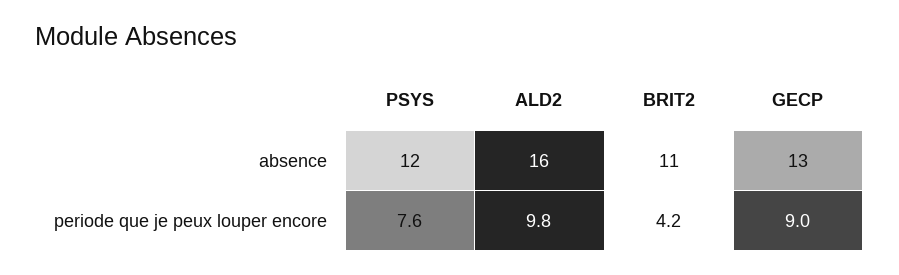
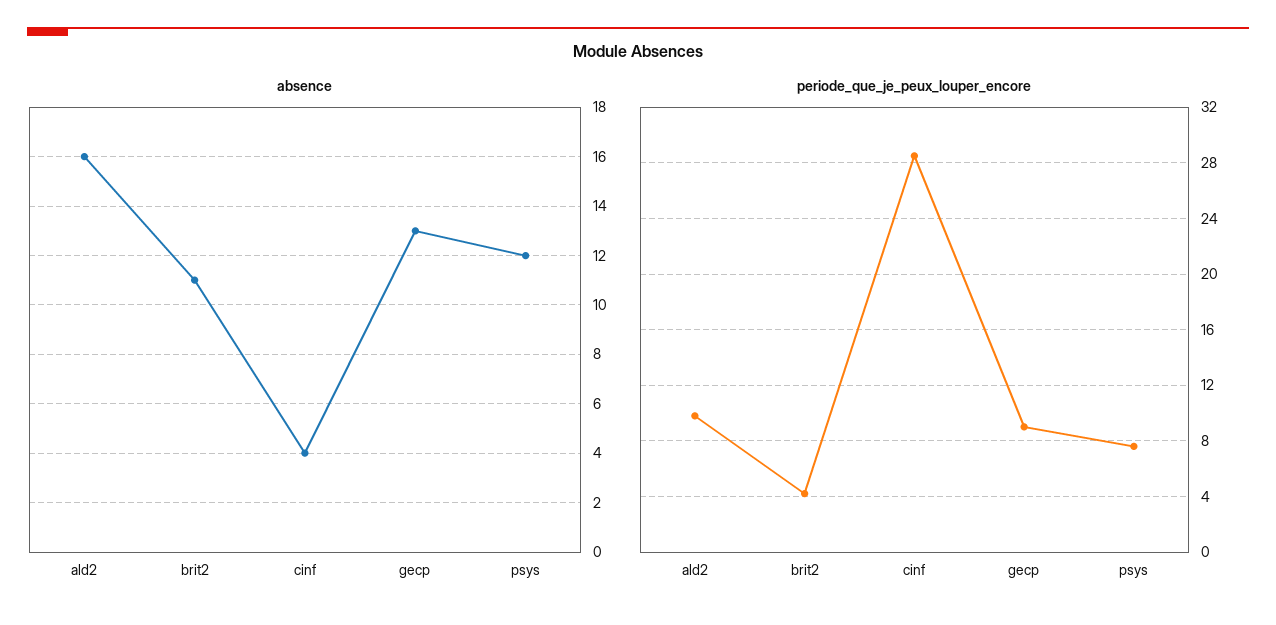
  {
    "absence": {
      "PSYS": 12,
      "ALD2": 16,
      "BRIT2": 11,
-     "GECP": 13
+     "GECP": 13,
+     "cinf": 4
    },
    "periode que je peux louper encore": {
      "PSYS": 7.6,
      "ALD2": 9.8,
      "BRIT2": 4.2,
-     "GECP": 9
+     "GECP": 9,
+     "cinf": 28.5
    }
  }

